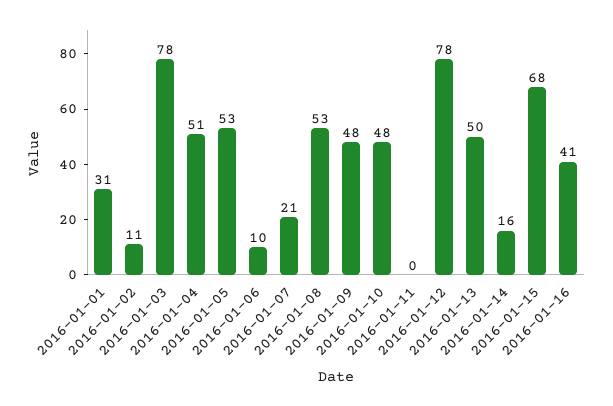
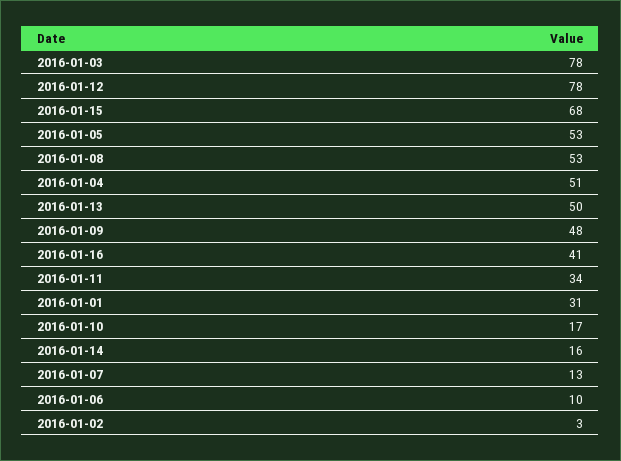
  {
    "2016-01-01": 31,
-   "2016-01-02": 11,
+   "2016-01-02": 3,
    "2016-01-03": 78,
    "2016-01-04": 51,
    "2016-01-05": 53,
    "2016-01-06": 10,
-   "2016-01-07": 21,
+   "2016-01-07": 13,
    "2016-01-08": 53,
    "2016-01-09": 48,
-   "2016-01-10": 48,
+   "2016-01-10": 17,
-   "2016-01-11": 0,
+   "2016-01-11": 34,
    "2016-01-12": 78,
    "2016-01-13": 50,
    "2016-01-14": 16,
    "2016-01-15": 68,
    "2016-01-16": 41
  }

